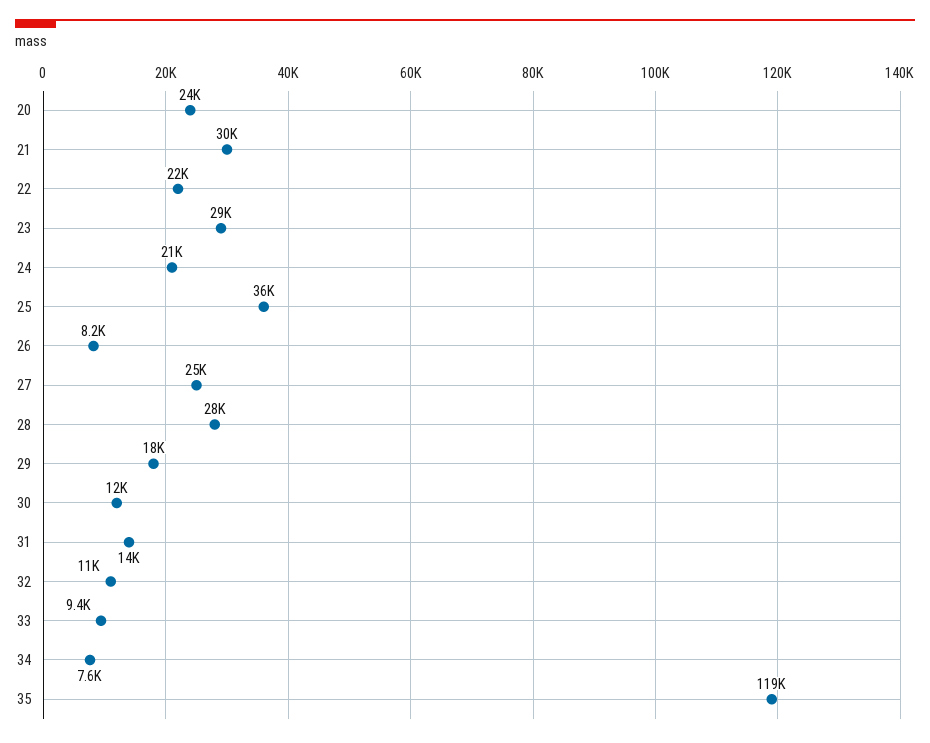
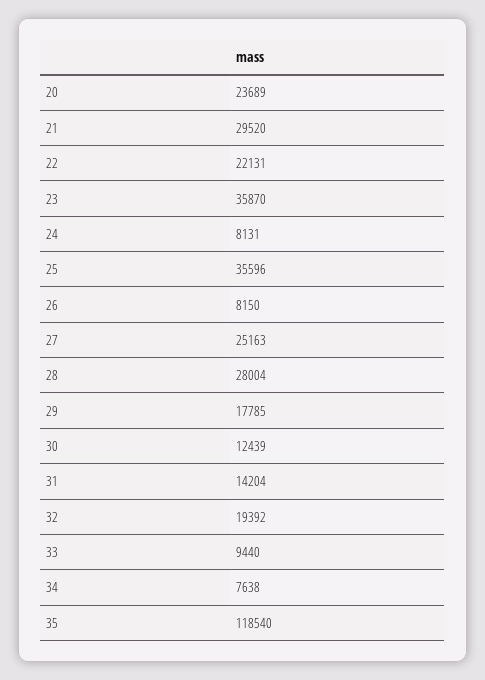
  {
    "20": 23689,
    "21": 29520,
    "22": 22131,
-   "23": 29000,
+   "23": 35870,
-   "24": 21000,
+   "24": 8131,
    "25": 35596,
    "26": 8150,
    "27": 25163,
    "28": 28004,
    "29": 17785,
    "30": 12439,
    "31": 14204,
-   "32": 11000,
+   "32": 19392,
    "33": 9440,
    "34": 7638,
    "35": 118540
  }

